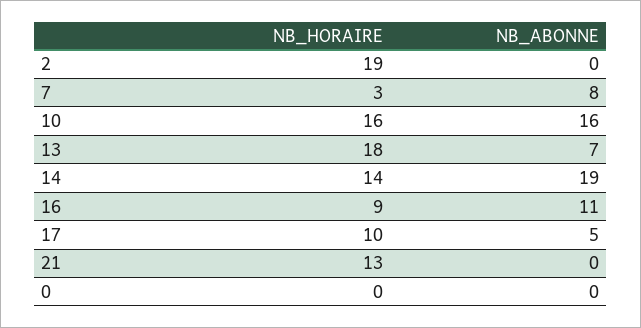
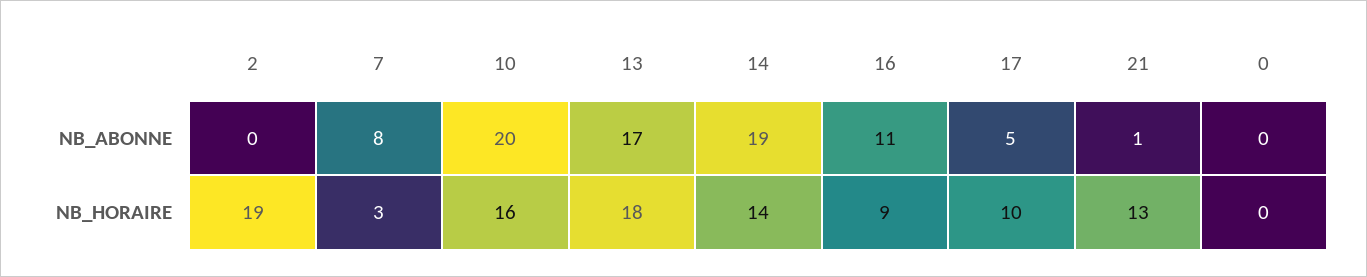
  {
    "NB_HORAIRE": {
      "2": 19,
      "7": 3,
      "10": 16,
      "13": 18,
      "14": 14,
      "16": 9,
      "17": 10,
      "21": 13,
      "0": 0
    },
    "NB_ABONNE": {
      "2": 0,
      "7": 8,
-     "10": 16,
+     "10": 20,
-     "13": 7,
+     "13": 17,
      "14": 19,
      "16": 11,
      "17": 5,
-     "21": 0,
+     "21": 1,
      "0": 0
    }
  }

